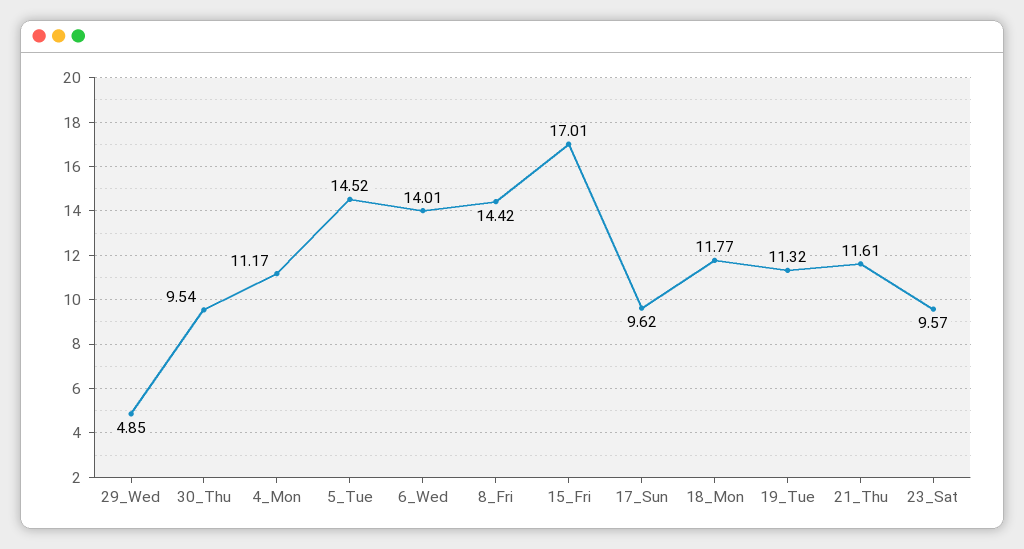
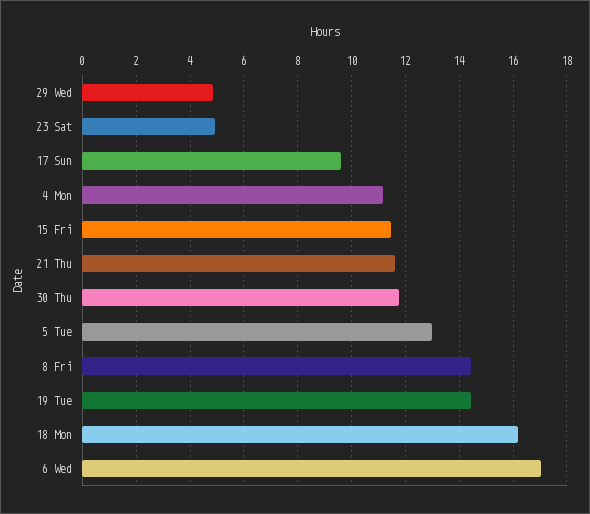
  {
    "29_Wed": 4.85,
-   "30_Thu": 9.54,
+   "30_Thu": 11.75,
    "4_Mon": 11.17,
-   "5_Tue": 14.52,
+   "5_Tue": 13,
-   "6_Wed": 14.01,
+   "6_Wed": 17,
    "8_Fri": 14.42,
-   "15_Fri": 17.01,
+   "15_Fri": 11.5,
    "17_Sun": 9.62,
-   "18_Mon": 11.77,
+   "18_Mon": 16.25,
-   "19_Tue": 11.32,
+   "19_Tue": 14.5,
    "21_Thu": 11.61,
-   "23_Sat": 9.57
+   "23_Sat": 5
  }

